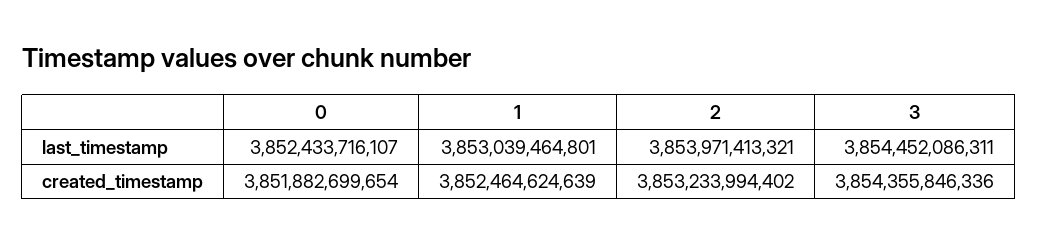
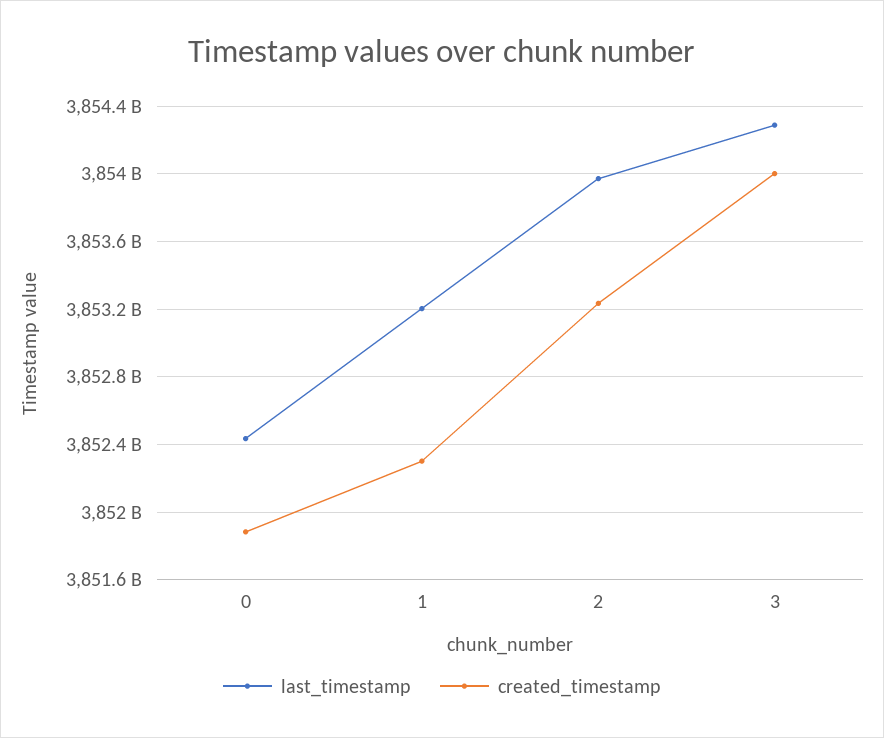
  {
    "last_timestamp": {
      "0": 3852433716107,
-     "1": 3853039464801,
+     "1": 3853200000000,
      "2": 3853971413321,
-     "3": 3854452086311
+     "3": 3854300000000
    },
    "created_timestamp": {
      "0": 3851882699654,
-     "1": 3852464624639,
+     "1": 3852300000000,
      "2": 3853233994402,
-     "3": 3854355846336
+     "3": 3854000000000
    }
  }

